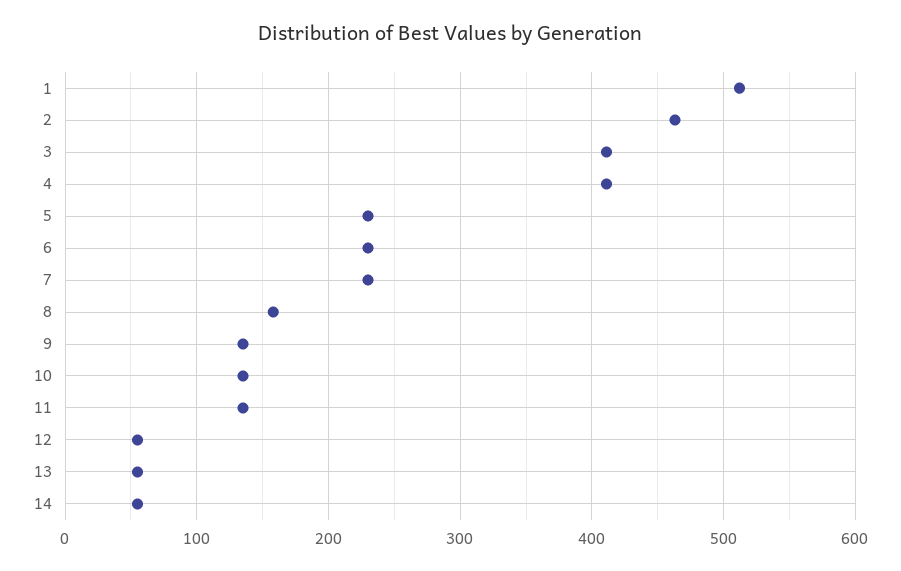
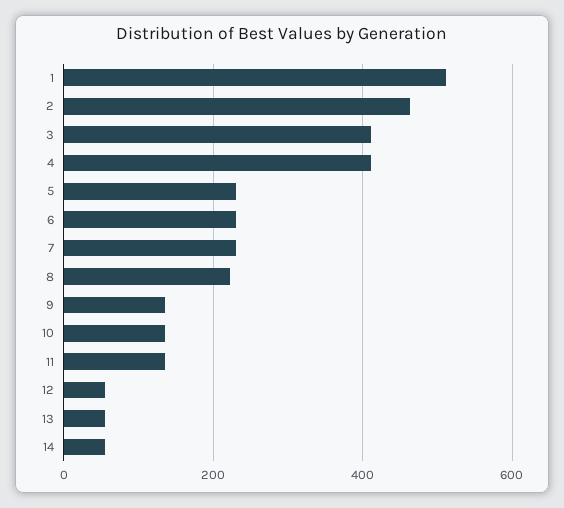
  {
    "1": 510,
    "2": 460,
    "3": 410,
    "4": 410,
    "5": 230,
    "6": 230,
    "7": 230,
-   "8": 160,
+   "8": 220,
    "9": 140,
    "10": 140,
    "11": 140,
    "12": 60,
    "13": 60,
    "14": 60
  }

